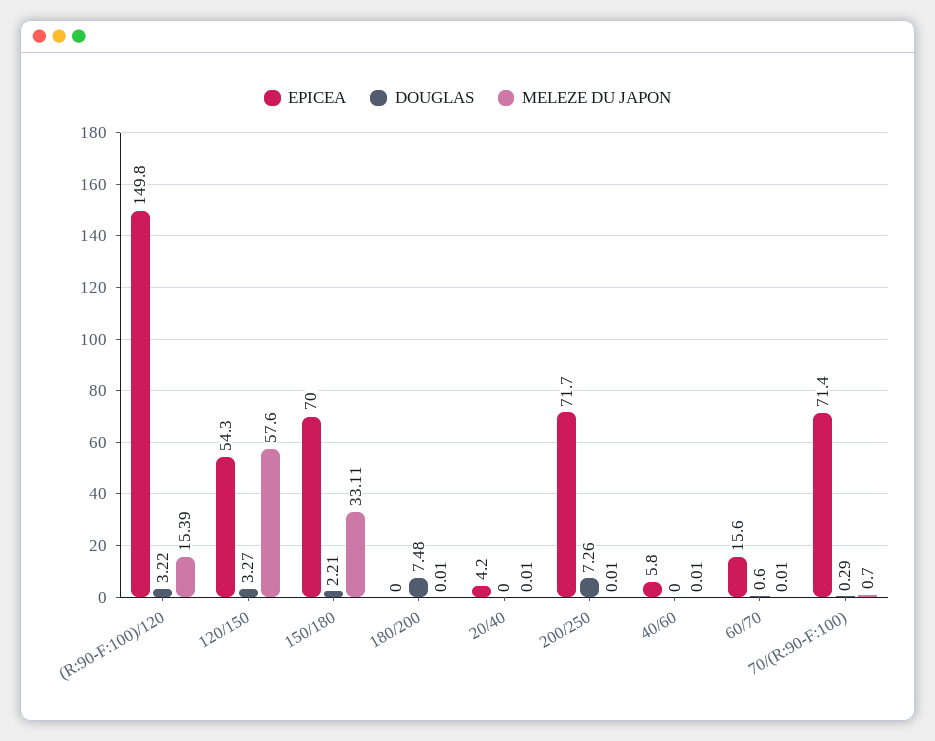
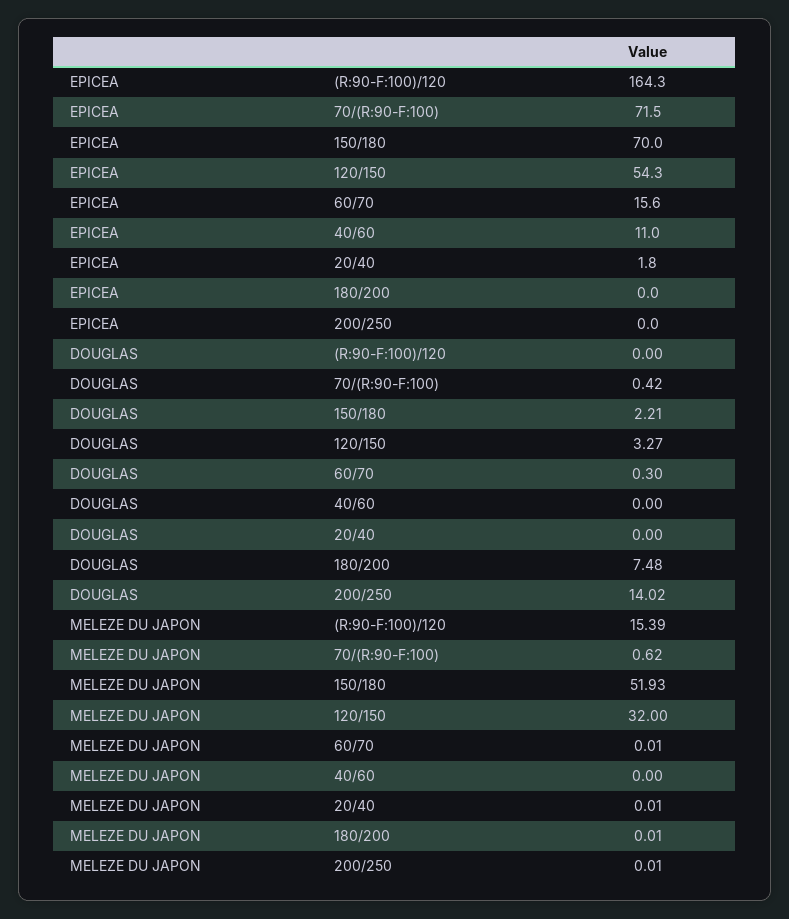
  {
    "EPICEA": {
-     "(R:90-F:100)/120": 149.8,
+     "(R:90-F:100)/120": 164.3,
      "120/150": 54.3,
      "150/180": 70,
      "180/200": 0,
-     "20/40": 4.2,
+     "20/40": 1.8,
-     "200/250": 71.7,
+     "200/250": 0,
-     "40/60": 5.8,
+     "40/60": 11,
      "60/70": 15.6,
-     "70/(R:90-F:100)": 71.4
+     "70/(R:90-F:100)": 71.5
    },
    "DOUGLAS": {
-     "(R:90-F:100)/120": 3.22,
+     "(R:90-F:100)/120": 0,
      "120/150": 3.27,
      "150/180": 2.21,
      "180/200": 7.48,
      "20/40": 0,
-     "200/250": 7.26,
+     "200/250": 14.02,
      "40/60": 0,
-     "60/70": 0.6,
+     "60/70": 0.3,
-     "70/(R:90-F:100)": 0.29
+     "70/(R:90-F:100)": 0.42
    },
    "MELEZE DU JAPON": {
      "(R:90-F:100)/120": 15.39,
-     "120/150": 57.6,
+     "120/150": 32,
-     "150/180": 33.11,
+     "150/180": 51.93,
      "180/200": 0.01,
      "20/40": 0.01,
      "200/250": 0.01,
-     "40/60": 0.01,
+     "40/60": 0,
      "60/70": 0.01,
-     "70/(R:90-F:100)": 0.7
+     "70/(R:90-F:100)": 0.62
    }
  }

